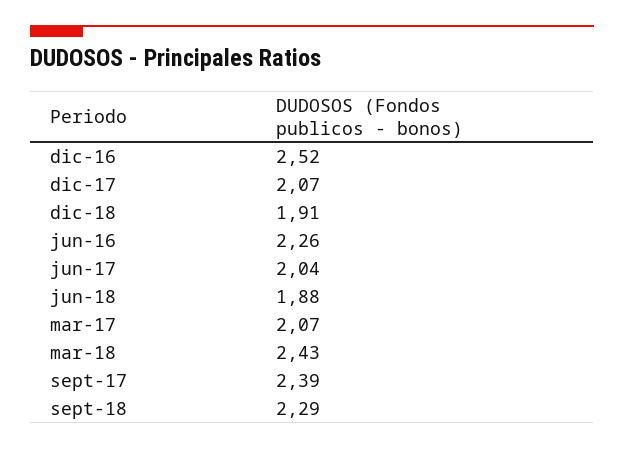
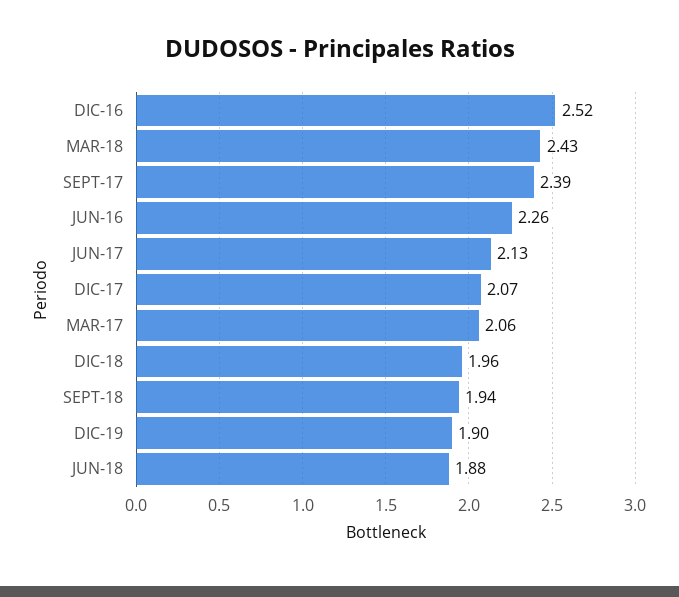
  {
    "dic-16": 2.52,
    "dic-17": 2.07,
-   "dic-18": 1.91,
+   "dic-18": 1.96,
    "jun-16": 2.26,
-   "jun-17": 2.04,
+   "jun-17": 2.13,
    "jun-18": 1.88,
-   "mar-17": 2.07,
+   "mar-17": 2.06,
    "mar-18": 2.43,
    "sept-17": 2.39,
-   "sept-18": 2.29
+   "sept-18": 1.94,
+   "DIC-19": 1.9
  }

